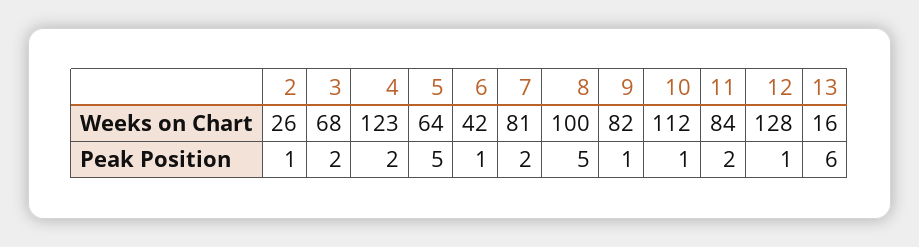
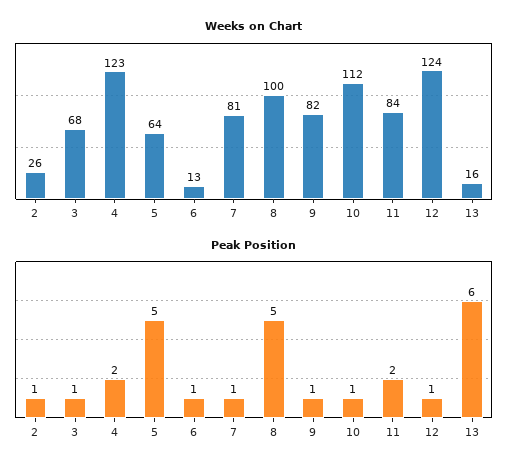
  {
    "Weeks on Chart": {
      "2": 26,
      "3": 68,
      "4": 123,
      "5": 64,
-     "6": 42,
+     "6": 13,
      "7": 81,
      "8": 100,
      "9": 82,
      "10": 112,
      "11": 84,
-     "12": 128,
+     "12": 124,
      "13": 16
    },
    "Peak Position": {
      "2": 1,
-     "3": 2,
+     "3": 1,
      "4": 2,
      "5": 5,
      "6": 1,
-     "7": 2,
+     "7": 1,
      "8": 5,
      "9": 1,
      "10": 1,
      "11": 2,
      "12": 1,
      "13": 6
    }
  }

